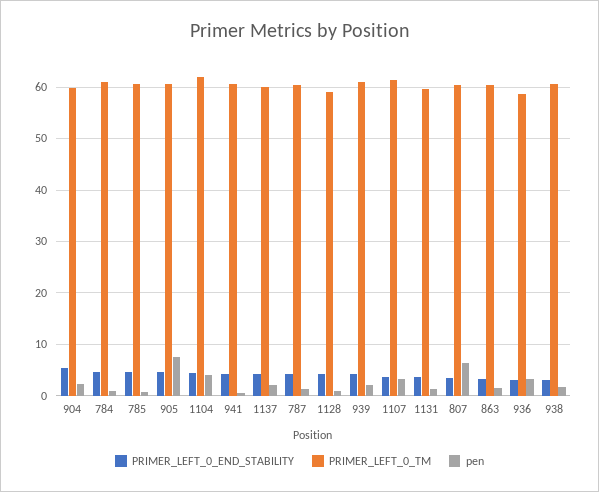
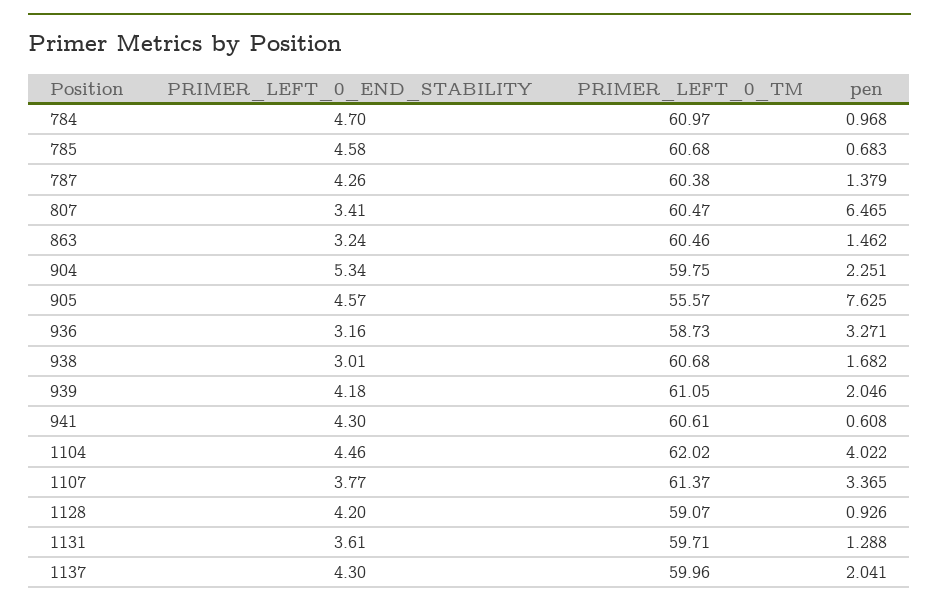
  {
    "PRIMER_LEFT_0_END_STABILITY": {
      "904": 5.34,
      "784": 4.7,
      "785": 4.58,
      "905": 4.57,
      "1104": 4.46,
      "941": 4.3,
      "1137": 4.3,
      "787": 4.26,
      "1128": 4.2,
      "939": 4.18,
      "1107": 3.77,
      "1131": 3.61,
      "807": 3.41,
      "863": 3.24,
      "936": 3.16,
      "938": 3.01
    },
    "PRIMER_LEFT_0_TM": {
      "904": 59.75,
      "784": 60.97,
      "785": 60.68,
-     "905": 60,
+     "905": 55.57,
      "1104": 62.02,
      "941": 60.61,
      "1137": 59.96,
      "787": 60.38,
      "1128": 59.07,
      "939": 61.05,
      "1107": 61.37,
      "1131": 59.71,
      "807": 60.47,
      "863": 60.46,
      "936": 58.73,
      "938": 60.68
    },
    "pen": {
      "904": 2.251,
      "784": 0.968,
      "785": 0.683,
      "905": 7.625,
      "1104": 4.022,
      "941": 0.608,
      "1137": 2.041,
      "787": 1.379,
      "1128": 0.926,
      "939": 2.046,
      "1107": 3.365,
      "1131": 1.288,
      "807": 6.465,
      "863": 1.462,
      "936": 3.271,
      "938": 1.682
    }
  }

